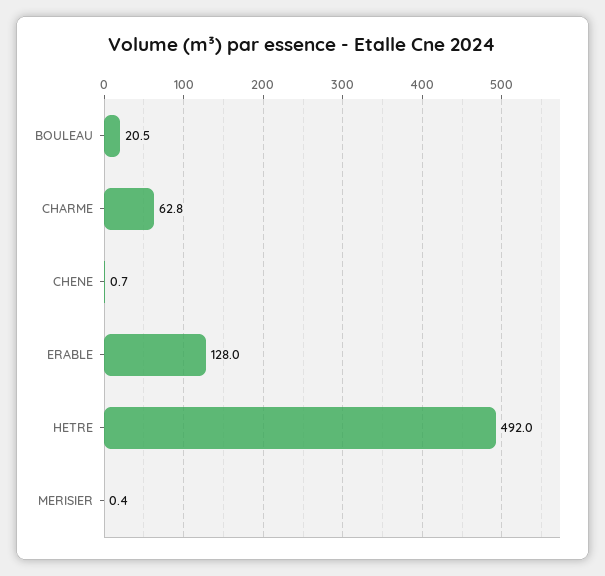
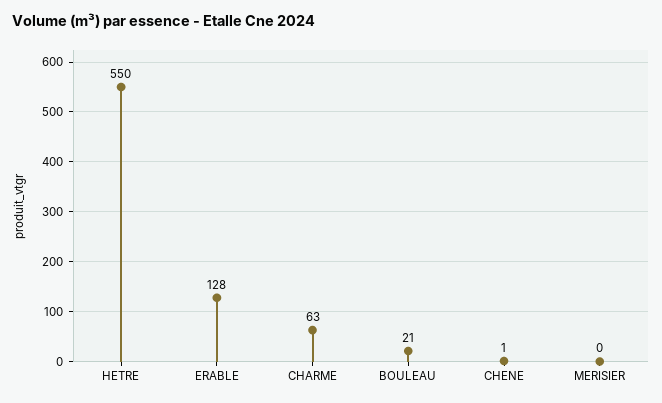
  {
    "BOULEAU": 20.5,
    "CHARME": 62.8,
    "CHENE": 0.7,
    "ERABLE": 128,
-   "HETRE": 492,
+   "HETRE": 550,
    "MERISIER": 0.4
  }

